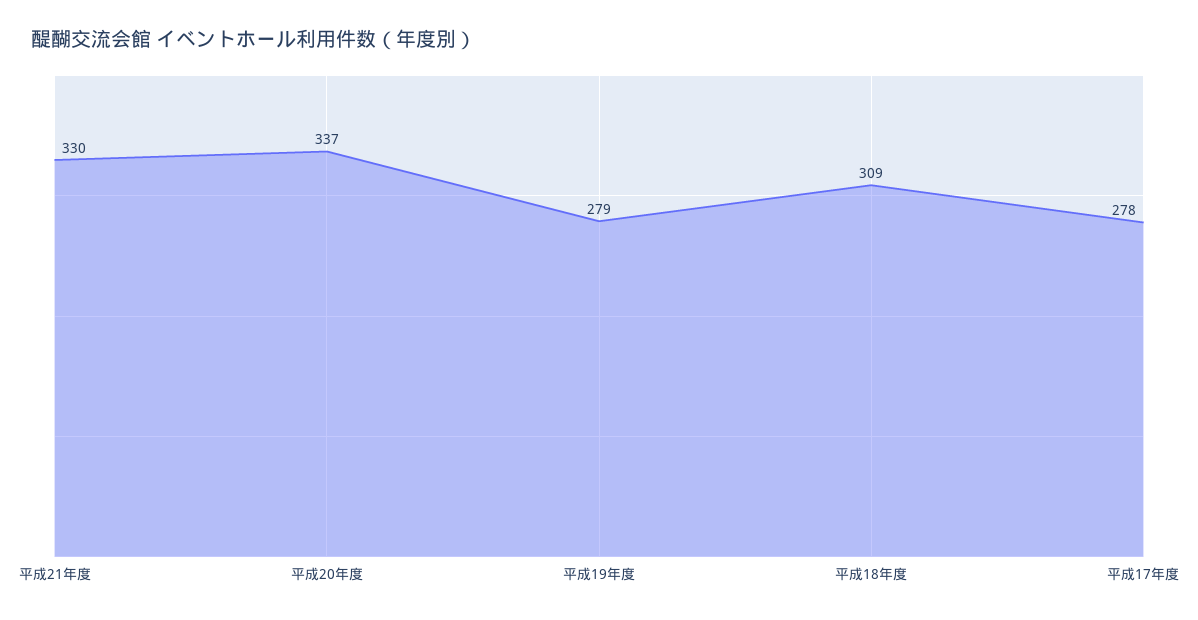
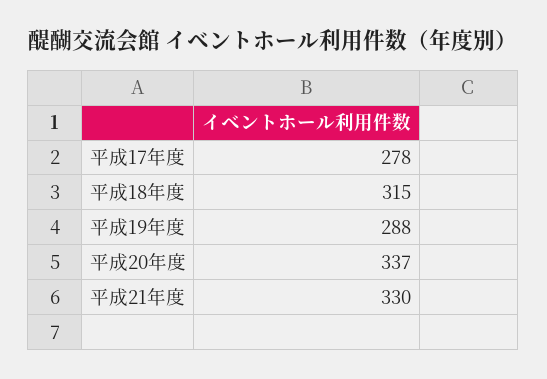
  {
    "平成21年度": 330,
    "平成20年度": 337,
-   "平成19年度": 279,
+   "平成19年度": 288,
-   "平成18年度": 309,
+   "平成18年度": 315,
    "平成17年度": 278
  }

